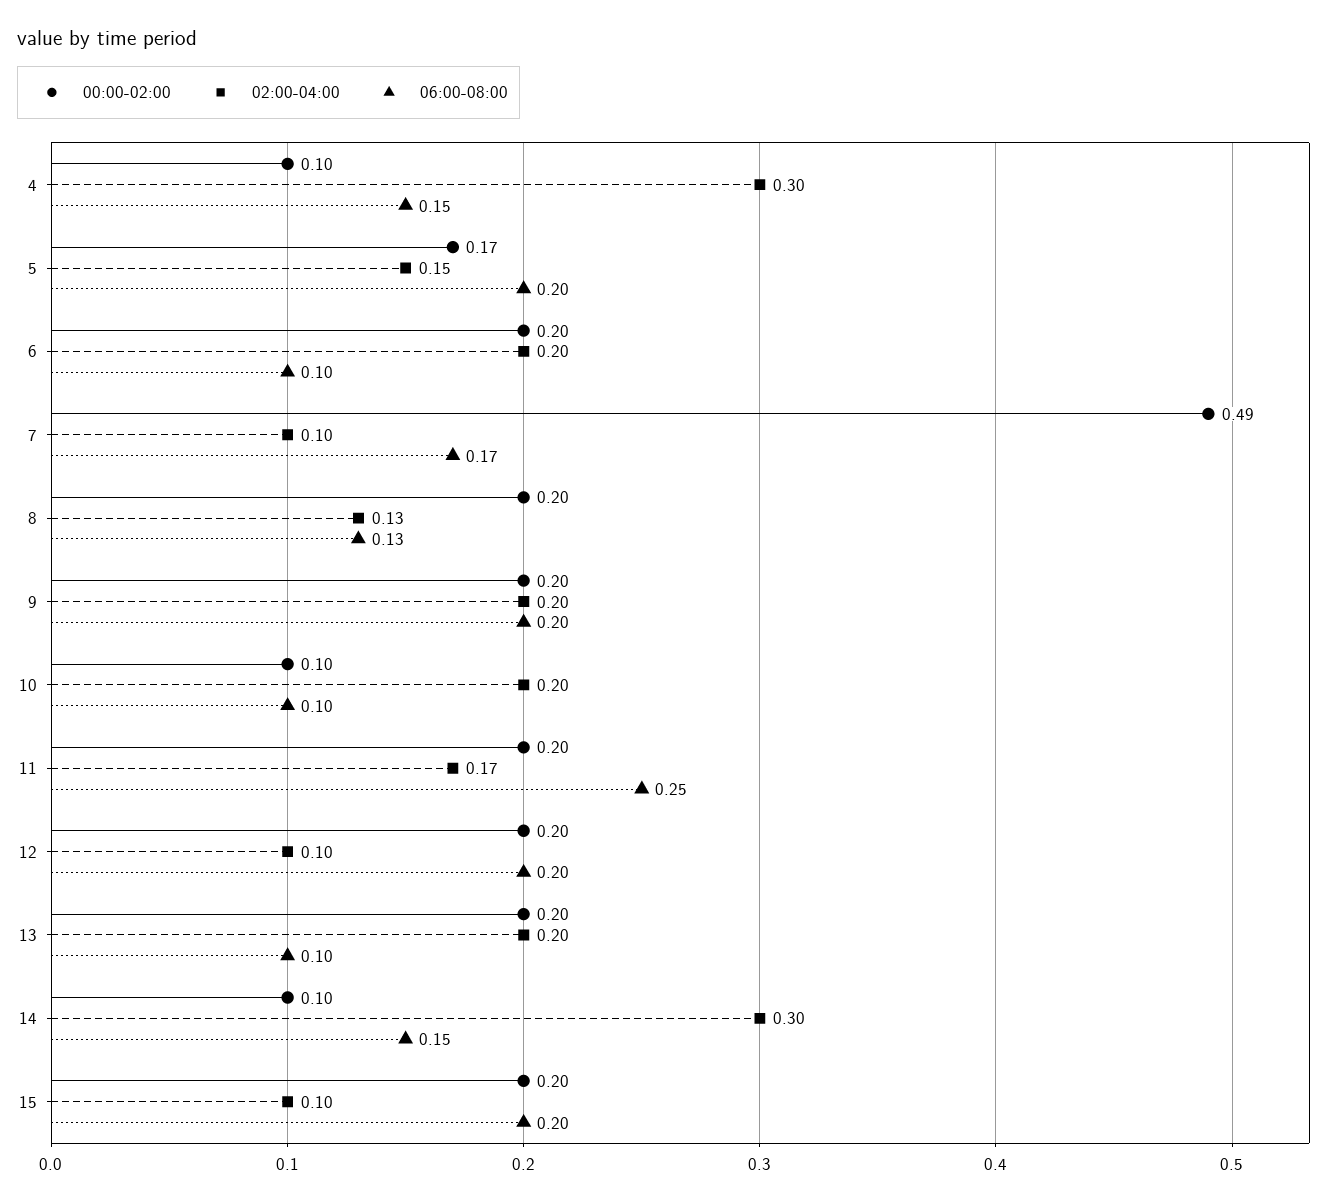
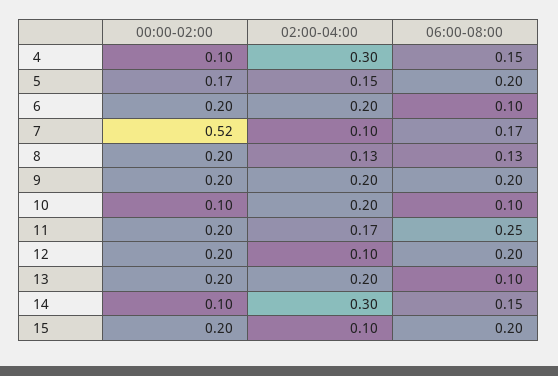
  {
    "00:00-02:00": {
      "4": 0.1,
      "5": 0.17,
      "6": 0.2,
-     "7": 0.49,
+     "7": 0.52,
      "8": 0.2,
      "9": 0.2,
      "10": 0.1,
      "11": 0.2,
      "12": 0.2,
      "13": 0.2,
      "14": 0.1,
      "15": 0.2
    },
    "02:00-04:00": {
      "4": 0.3,
      "5": 0.15,
      "6": 0.2,
      "7": 0.1,
      "8": 0.13,
      "9": 0.2,
      "10": 0.2,
      "11": 0.17,
      "12": 0.1,
      "13": 0.2,
      "14": 0.3,
      "15": 0.1
    },
    "06:00-08:00": {
      "4": 0.15,
      "5": 0.2,
      "6": 0.1,
      "7": 0.17,
      "8": 0.13,
      "9": 0.2,
      "10": 0.1,
      "11": 0.25,
      "12": 0.2,
      "13": 0.1,
      "14": 0.15,
      "15": 0.2
    }
  }

